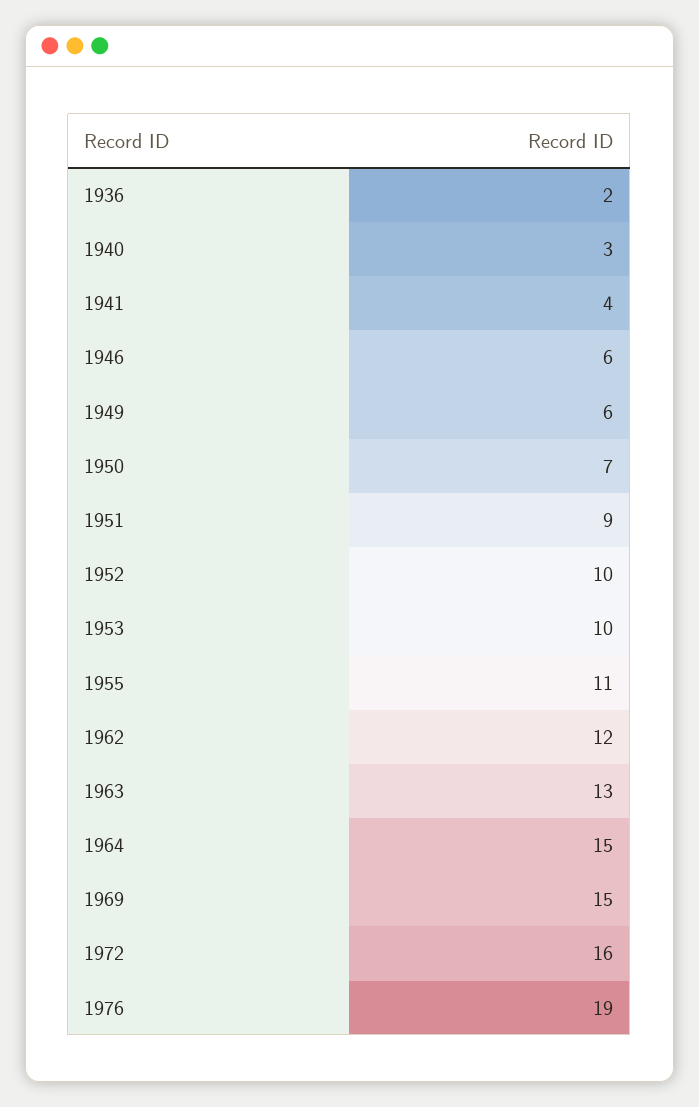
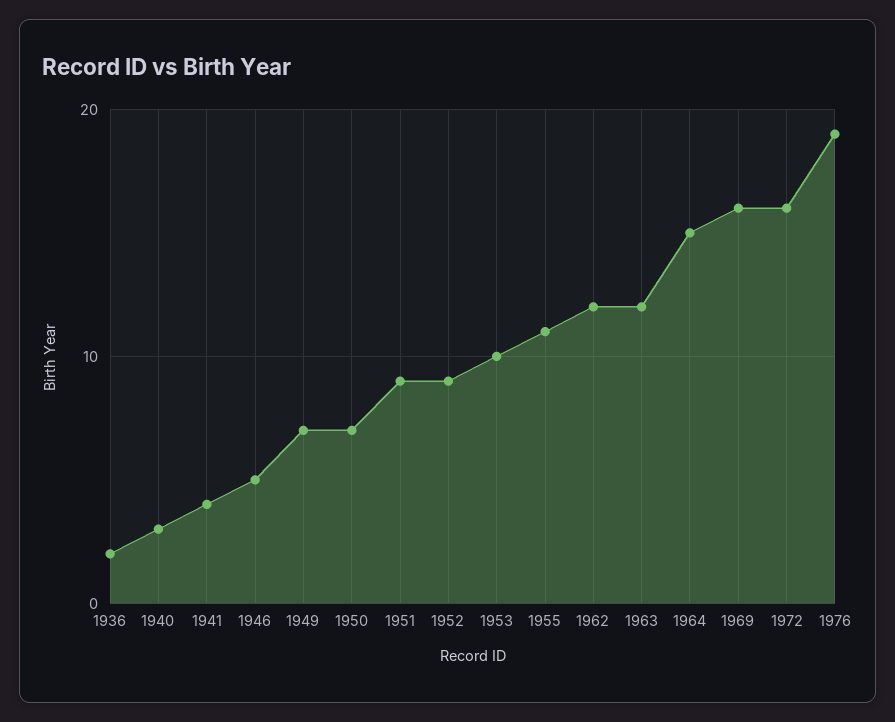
  {
    "1936": 2,
    "1940": 3,
    "1941": 4,
-   "1946": 6,
+   "1946": 5,
-   "1949": 6,
+   "1949": 7,
    "1950": 7,
    "1951": 9,
-   "1952": 10,
+   "1952": 9,
    "1953": 10,
    "1955": 11,
    "1962": 12,
-   "1963": 13,
+   "1963": 12,
    "1964": 15,
-   "1969": 15,
+   "1969": 16,
    "1972": 16,
    "1976": 19
  }

